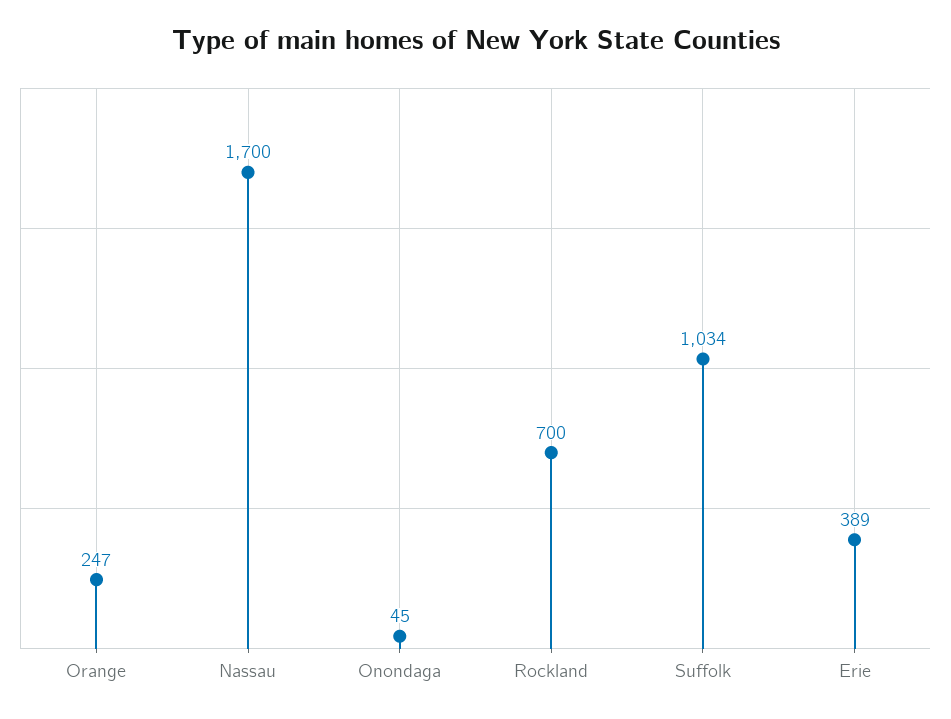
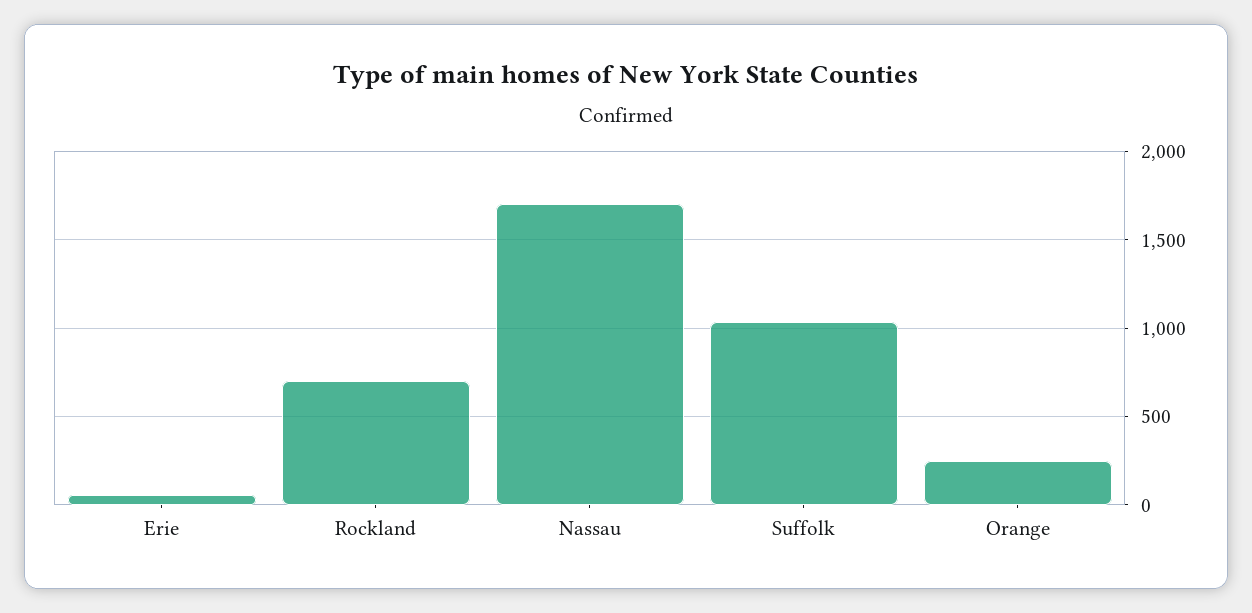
  {
    "Orange": 247,
    "Nassau": 1700,
-   "Onondaga": 45,
    "Rockland": 700,
    "Suffolk": 1034,
-   "Erie": 389
+   "Erie": 50
  }

